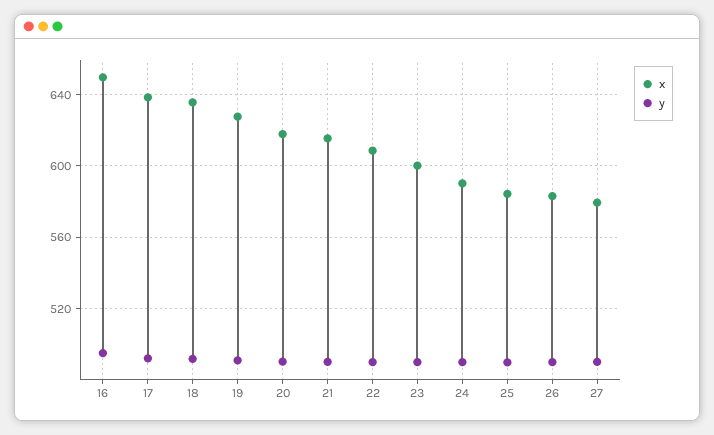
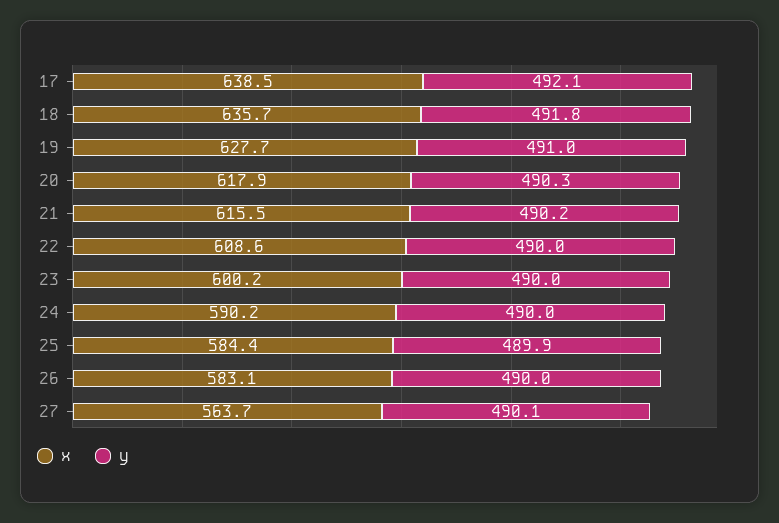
  {
    "x": {
-     "16": 650,
      "17": 638.5,
      "18": 635.7,
      "19": 627.7,
      "20": 617.9,
      "21": 615.5,
      "22": 608.6,
      "23": 600.2,
      "24": 590.2,
      "25": 584.4,
      "26": 583.1,
-     "27": 580
+     "27": 563.7
    },
    "y": {
-     "16": 495,
      "17": 492.1,
      "18": 491.8,
      "19": 491,
      "20": 490.3,
      "21": 490.2,
      "22": 490,
      "23": 490,
      "24": 490,
      "25": 489.9,
      "26": 490,
      "27": 490.1
    }
  }

